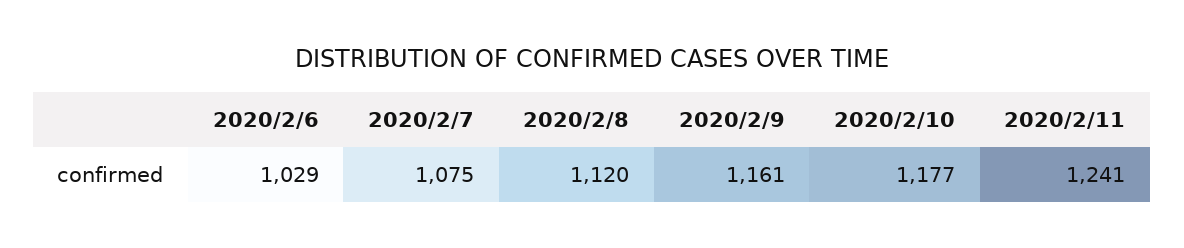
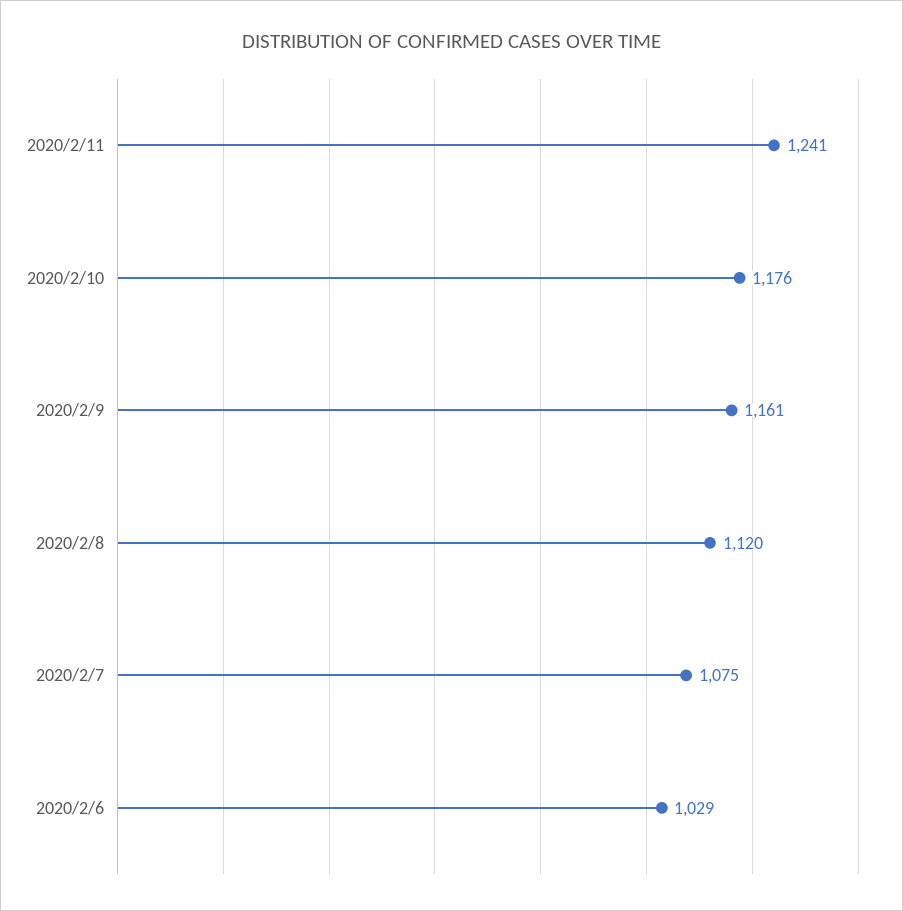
  {
    "2020/2/6": 1029,
    "2020/2/7": 1075,
    "2020/2/8": 1120,
    "2020/2/9": 1161,
-   "2020/2/10": 1177,
+   "2020/2/10": 1176,
    "2020/2/11": 1241
  }

